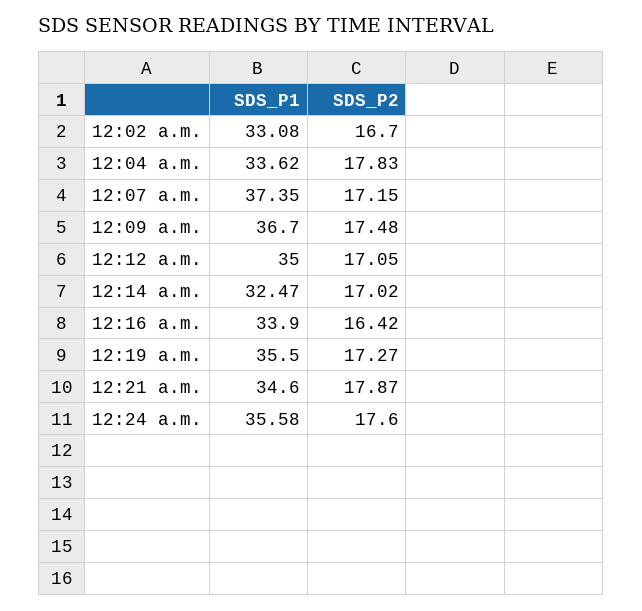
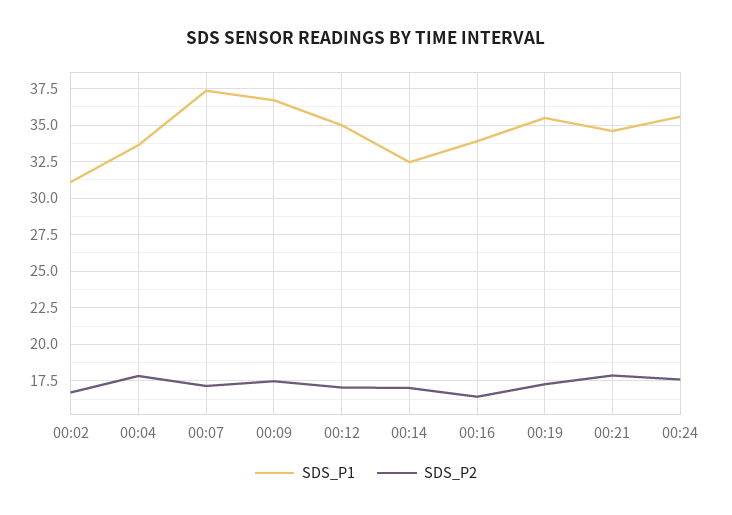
  {
    "SDS_P1": {
-     "12:02 a.m.": 33.08,
+     "12:02 a.m.": 31,
      "12:04 a.m.": 33.62,
      "12:07 a.m.": 37.35,
      "12:09 a.m.": 36.7,
      "12:12 a.m.": 35,
      "12:14 a.m.": 32.47,
      "12:16 a.m.": 33.9,
      "12:19 a.m.": 35.5,
      "12:21 a.m.": 34.6,
      "12:24 a.m.": 35.58
    },
    "SDS_P2": {
      "12:02 a.m.": 16.7,
      "12:04 a.m.": 17.83,
      "12:07 a.m.": 17.15,
      "12:09 a.m.": 17.48,
      "12:12 a.m.": 17.05,
      "12:14 a.m.": 17.02,
      "12:16 a.m.": 16.42,
      "12:19 a.m.": 17.27,
      "12:21 a.m.": 17.87,
      "12:24 a.m.": 17.6
    }
  }

